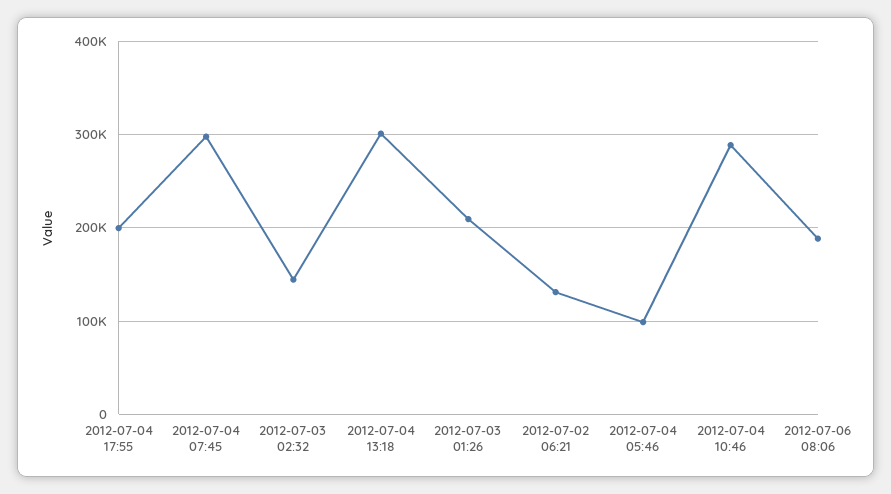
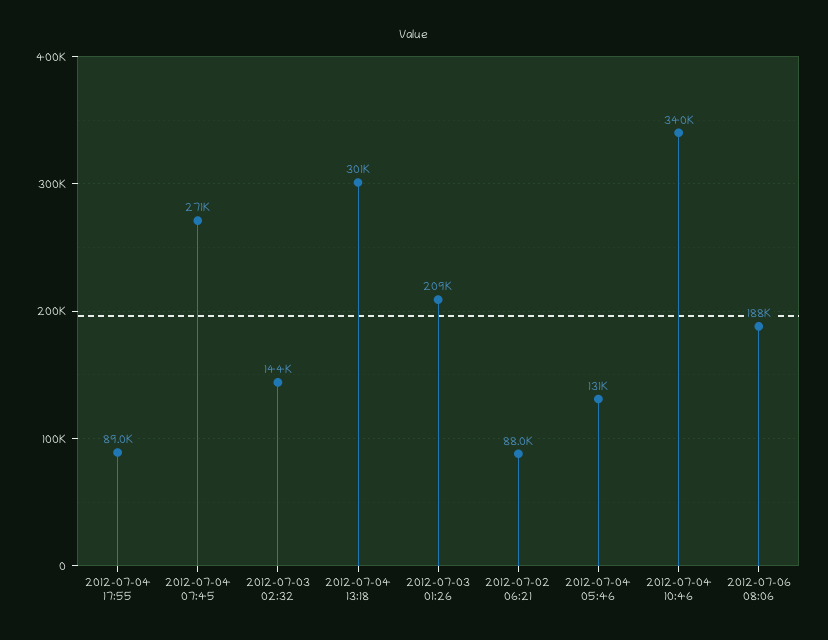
  {
-   "2012-07-04 17:55": 200000,
+   "2012-07-04 17:55": 89000,
-   "2012-07-04 07:45": 300000,
+   "2012-07-04 07:45": 271000,
    "2012-07-03 02:32": 144000,
    "2012-07-04 13:18": 301000,
    "2012-07-03 01:26": 209000,
-   "2012-07-02 06:21": 130000,
+   "2012-07-02 06:21": 88000,
-   "2012-07-04 05:46": 100000,
+   "2012-07-04 05:46": 131000,
-   "2012-07-04 10:46": 290000,
+   "2012-07-04 10:46": 340000,
    "2012-07-06 08:06": 188000
  }

